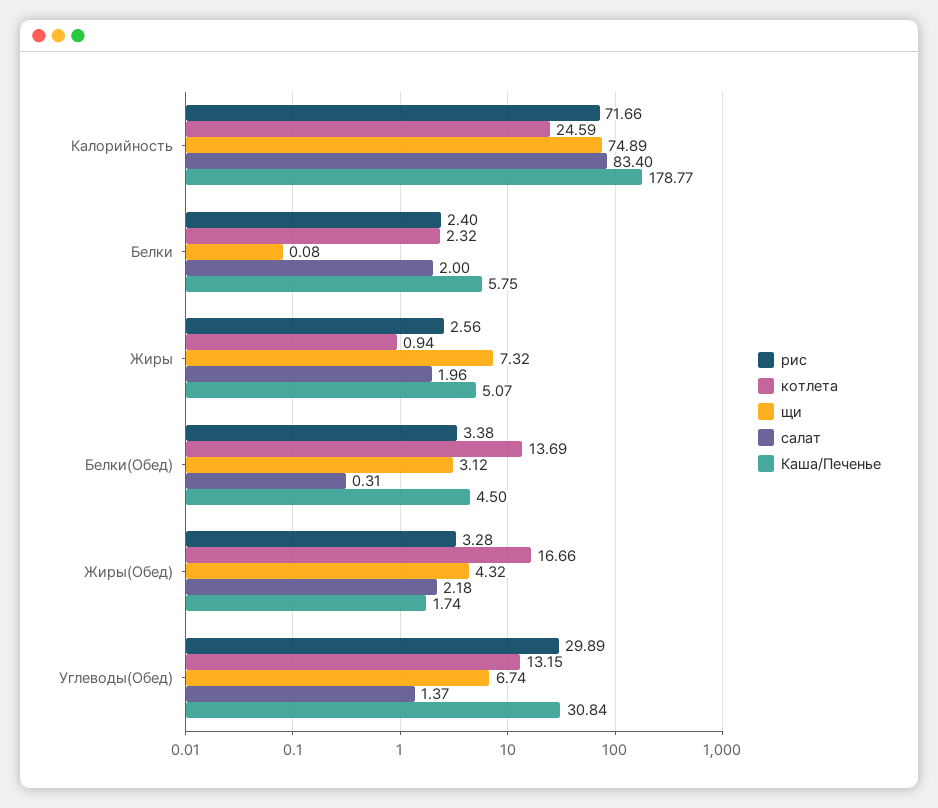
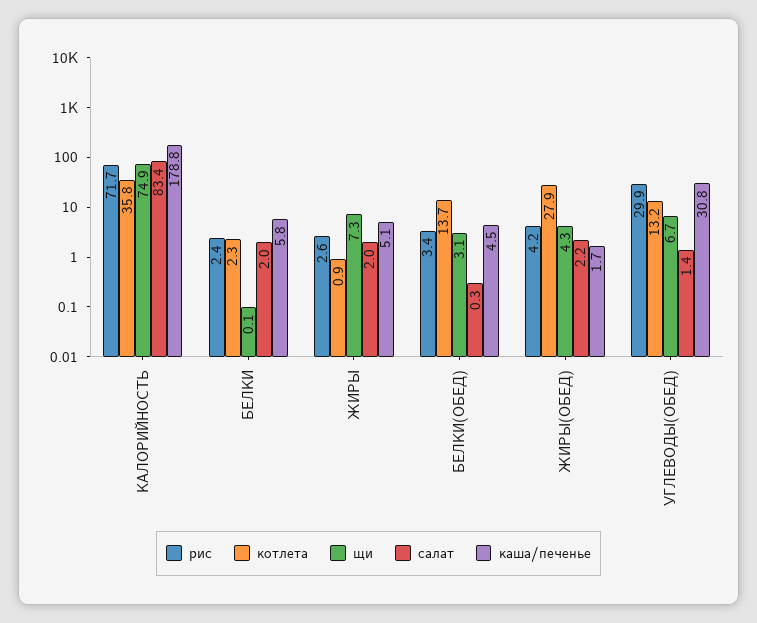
  {
    "рис": {
      "Калорийность": 71.66,
      "Белки": 2.4,
      "Жиры": 2.56,
      "Белки(Обед)": 3.38,
-     "Жиры(Обед)": 3.28,
+     "Жиры(Обед)": 4.2,
      "Углеводы(Обед)": 29.89
    },
    "котлета": {
-     "Калорийность": 24.59,
+     "Калорийность": 35.8,
      "Белки": 2.32,
      "Жиры": 0.94,
      "Белки(Обед)": 13.69,
-     "Жиры(Обед)": 16.66,
+     "Жиры(Обед)": 27.9,
      "Углеводы(Обед)": 13.15
    },
    "щи": {
      "Калорийность": 74.89,
      "Белки": 0.08,
      "Жиры": 7.32,
      "Белки(Обед)": 3.12,
      "Жиры(Обед)": 4.32,
      "Углеводы(Обед)": 6.74
    },
    "салат": {
      "Калорийность": 83.4,
      "Белки": 2,
      "Жиры": 1.96,
      "Белки(Обед)": 0.31,
      "Жиры(Обед)": 2.18,
      "Углеводы(Обед)": 1.37
    },
    "Каша/Печенье": {
      "Калорийность": 178.77,
      "Белки": 5.75,
      "Жиры": 5.07,
      "Белки(Обед)": 4.5,
      "Жиры(Обед)": 1.74,
      "Углеводы(Обед)": 30.84
    }
  }

